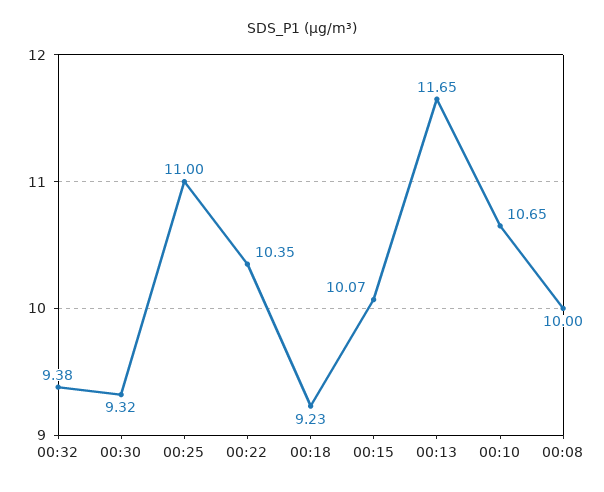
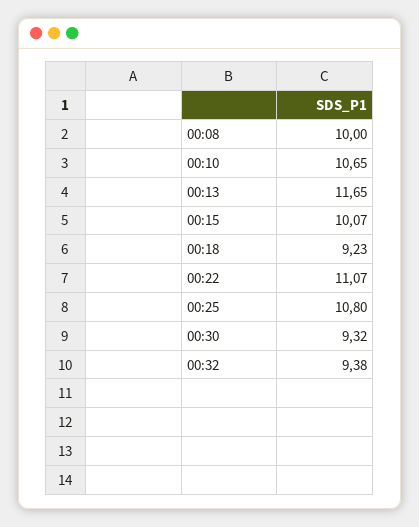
  {
    "00:32": 9.38,
    "00:30": 9.32,
-   "00:25": 11,
+   "00:25": 10.8,
-   "00:22": 10.35,
+   "00:22": 11.07,
    "00:18": 9.23,
    "00:15": 10.07,
    "00:13": 11.65,
    "00:10": 10.65,
    "00:08": 10
  }

